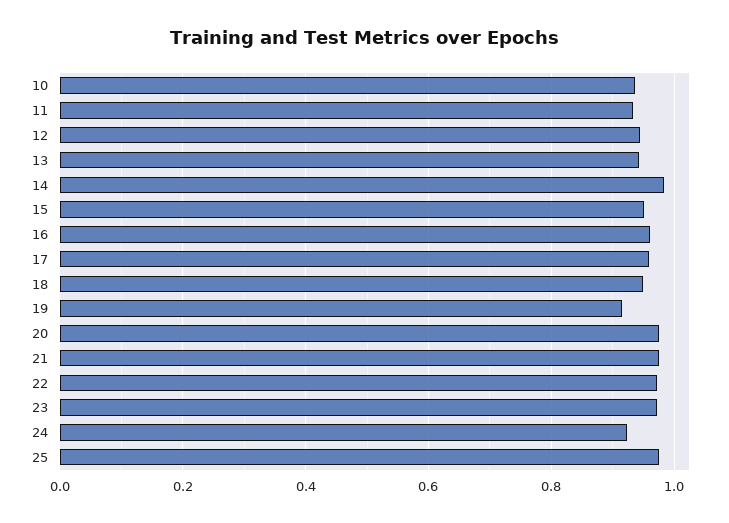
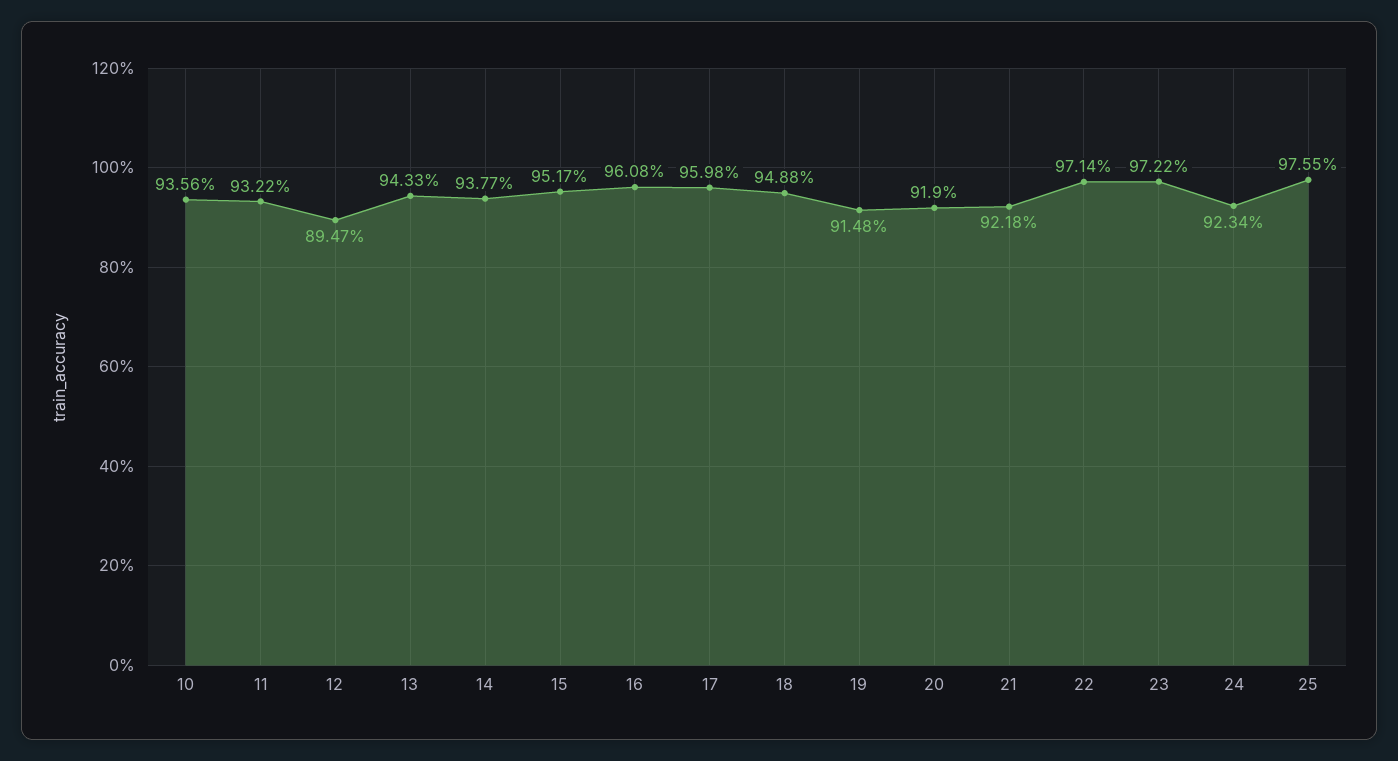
  {
    "10": 0.9356,
    "11": 0.9322,
-   "12": 0.94,
+   "12": 0.8947,
    "13": 0.9433,
-   "14": 0.98,
+   "14": 0.9377,
    "15": 0.9517,
    "16": 0.9608,
    "17": 0.9598,
    "18": 0.9488,
    "19": 0.9148,
-   "20": 0.98,
+   "20": 0.919,
-   "21": 0.98,
+   "21": 0.9218,
    "22": 0.9714,
    "23": 0.9722,
    "24": 0.9234,
    "25": 0.9755
  }

